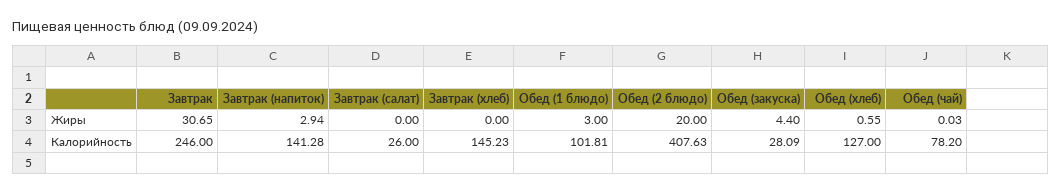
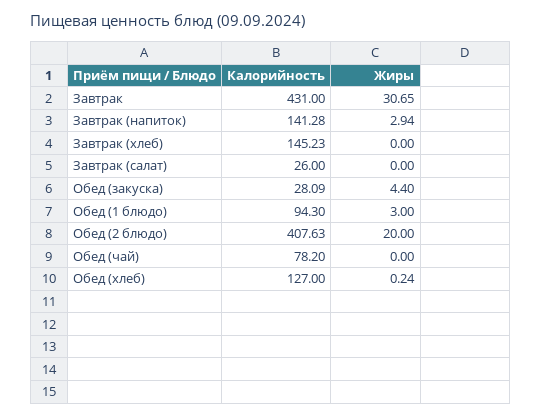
  {
    "Завтрак": {
      "Жиры": 30.65,
-     "Калорийность": 246
+     "Калорийность": 431
    },
    "Завтрак (напиток)": {
      "Жиры": 2.94,
      "Калорийность": 141.28
    },
    "Завтрак (салат)": {
      "Жиры": 0,
      "Калорийность": 26
    },
    "Завтрак (хлеб)": {
      "Жиры": 0,
      "Калорийность": 145.23
    },
    "Обед (1 блюдо)": {
      "Жиры": 3,
-     "Калорийность": 101.81
+     "Калорийность": 94.3
    },
    "Обед (2 блюдо)": {
      "Жиры": 20,
      "Калорийность": 407.63
    },
    "Обед (закуска)": {
      "Жиры": 4.4,
      "Калорийность": 28.09
    },
    "Обед (хлеб)": {
-     "Жиры": 0.55,
+     "Жиры": 0.24,
      "Калорийность": 127
    },
    "Обед (чай)": {
-     "Жиры": 0.03,
+     "Жиры": 0,
      "Калорийность": 78.2
    }
  }

